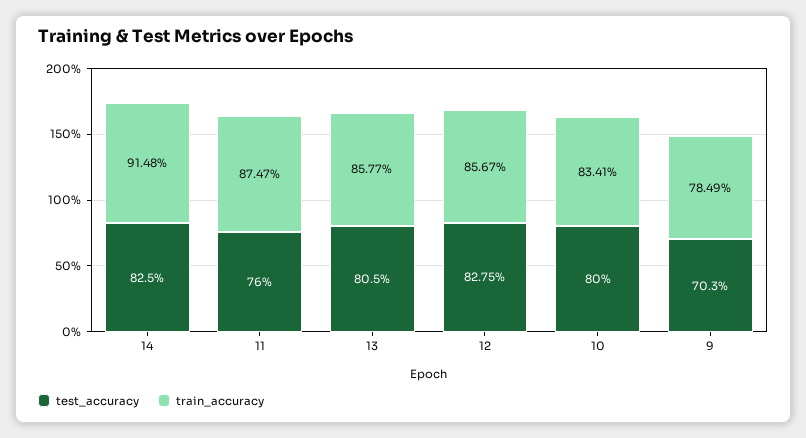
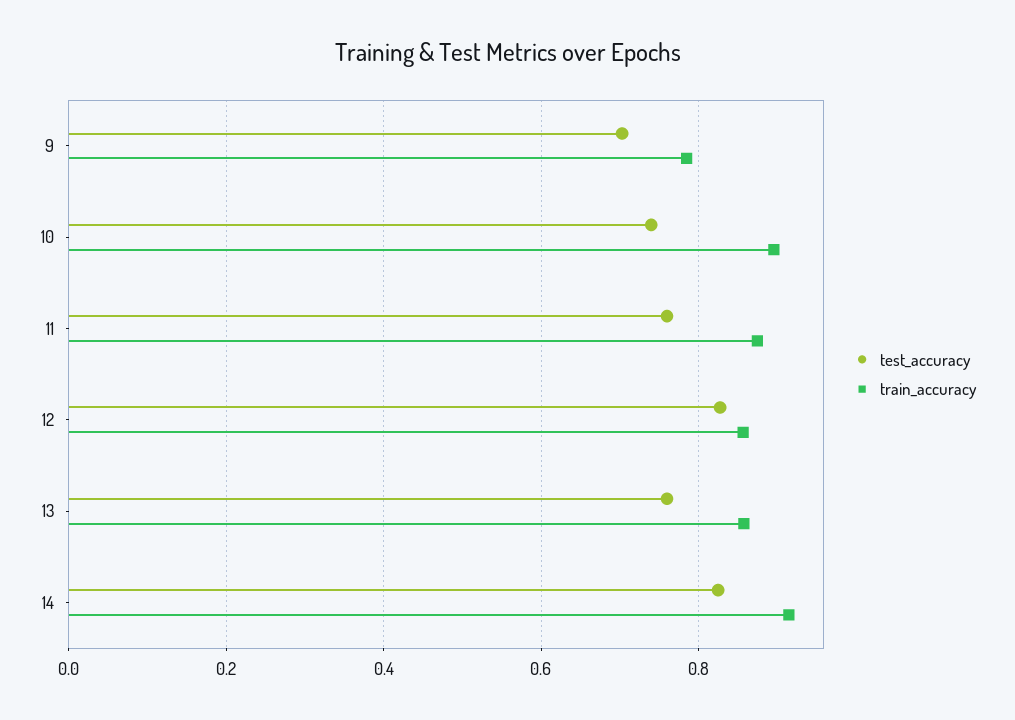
  {
    "test_accuracy": {
      "14": 0.825,
      "11": 0.76,
-     "13": 0.805,
+     "13": 0.76,
      "12": 0.8275,
-     "10": 0.8,
+     "10": 0.74,
      "9": 0.703
    },
    "train_accuracy": {
      "14": 0.9148,
      "11": 0.8747,
      "13": 0.8577,
      "12": 0.8567,
-     "10": 0.8341,
+     "10": 0.9,
      "9": 0.7849
    }
  }

